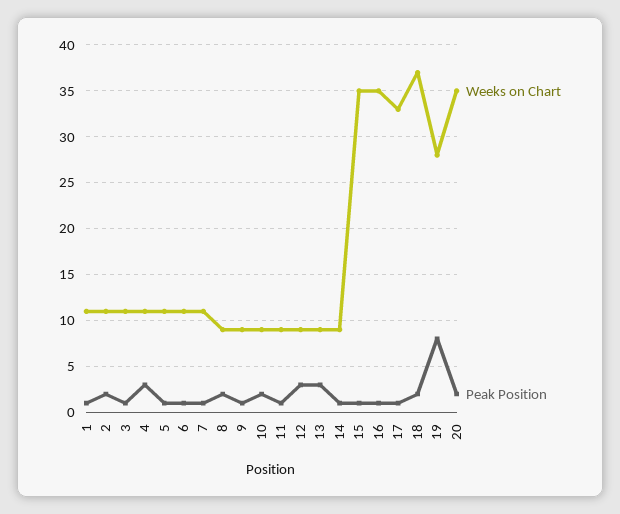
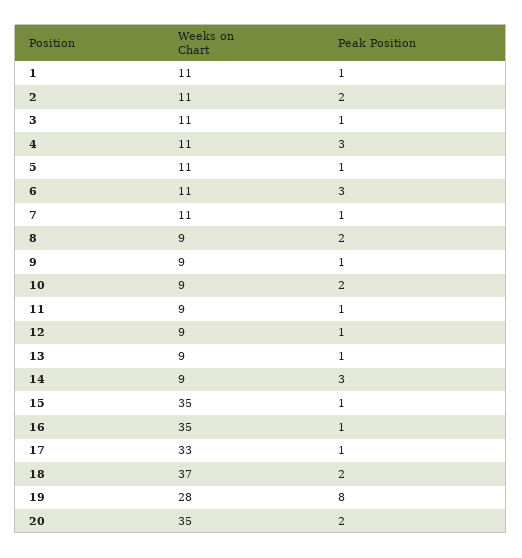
  {
    "Weeks on Chart": {
      "1": 11,
      "2": 11,
      "3": 11,
      "4": 11,
      "5": 11,
      "6": 11,
      "7": 11,
      "8": 9,
      "9": 9,
      "10": 9,
      "11": 9,
      "12": 9,
      "13": 9,
      "14": 9,
      "15": 35,
      "16": 35,
      "17": 33,
      "18": 37,
      "19": 28,
      "20": 35
    },
    "Peak Position": {
      "1": 1,
      "2": 2,
      "3": 1,
      "4": 3,
      "5": 1,
-     "6": 1,
+     "6": 3,
      "7": 1,
      "8": 2,
      "9": 1,
      "10": 2,
      "11": 1,
-     "12": 3,
+     "12": 1,
-     "13": 3,
+     "13": 1,
-     "14": 1,
+     "14": 3,
      "15": 1,
      "16": 1,
      "17": 1,
      "18": 2,
      "19": 8,
      "20": 2
    }
  }

